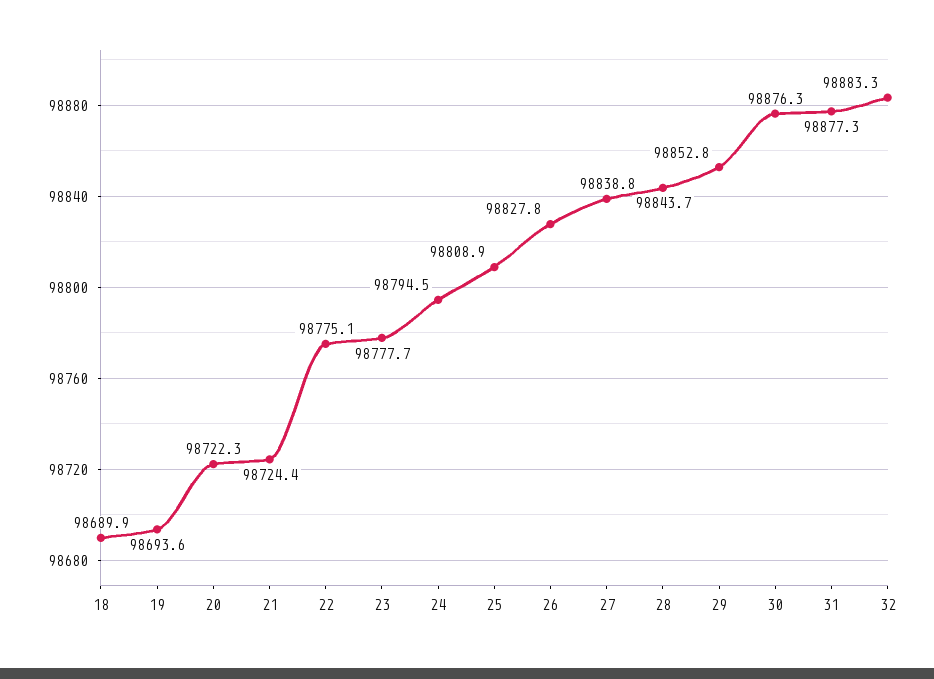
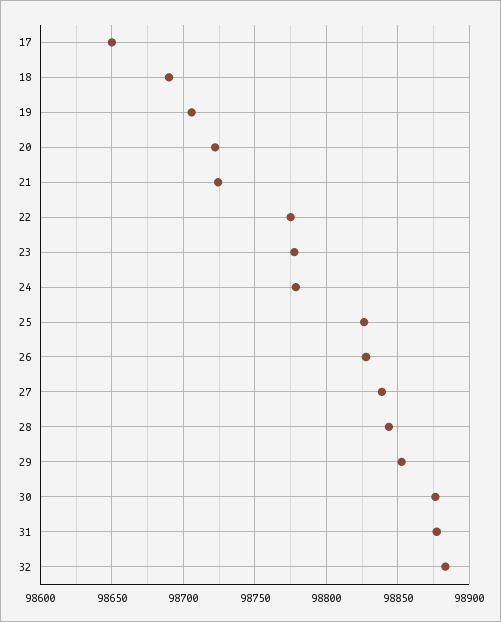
  {
    "18": 98689.9,
-   "19": 98693.6,
+   "19": 98705,
    "20": 98722.3,
    "21": 98724.4,
    "22": 98775.1,
    "23": 98777.7,
-   "24": 98794.5,
+   "24": 98780,
-   "25": 98808.9,
+   "25": 98825,
    "26": 98827.8,
    "27": 98838.8,
    "28": 98843.7,
    "29": 98852.8,
    "30": 98876.3,
    "31": 98877.3,
-   "32": 98883.3
+   "32": 98883.3,
+   "17": 98650
  }

